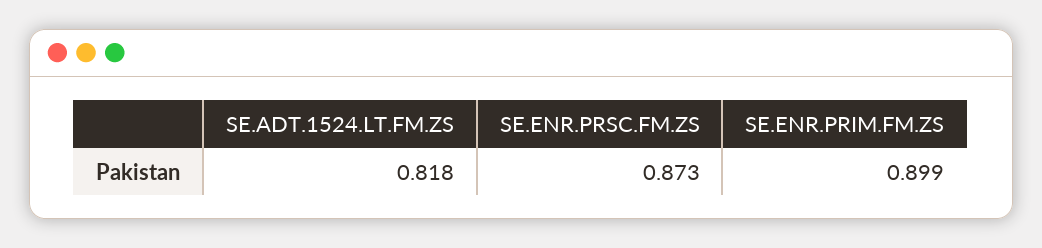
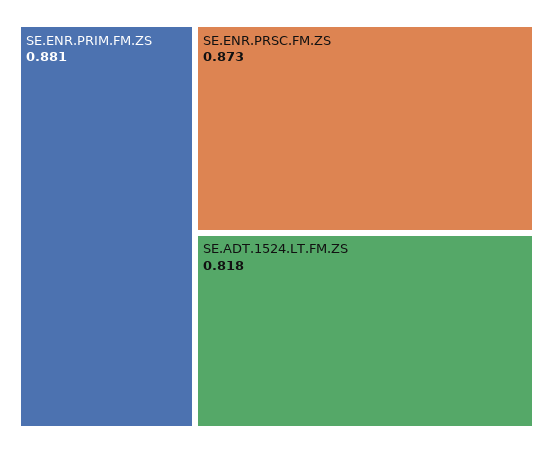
  {
    "SE.ADT.1524.LT.FM.ZS": 0.818,
    "SE.ENR.PRSC.FM.ZS": 0.873,
-   "SE.ENR.PRIM.FM.ZS": 0.899
+   "SE.ENR.PRIM.FM.ZS": 0.881
  }

